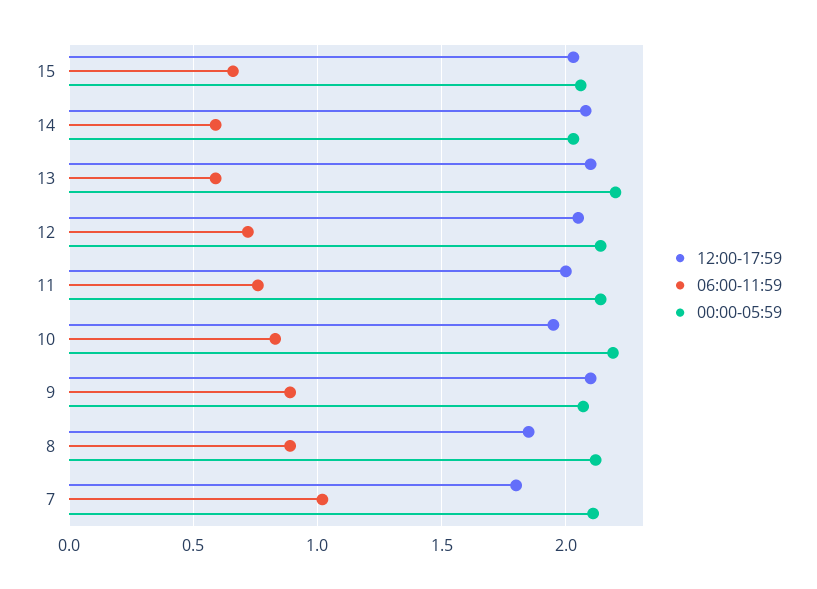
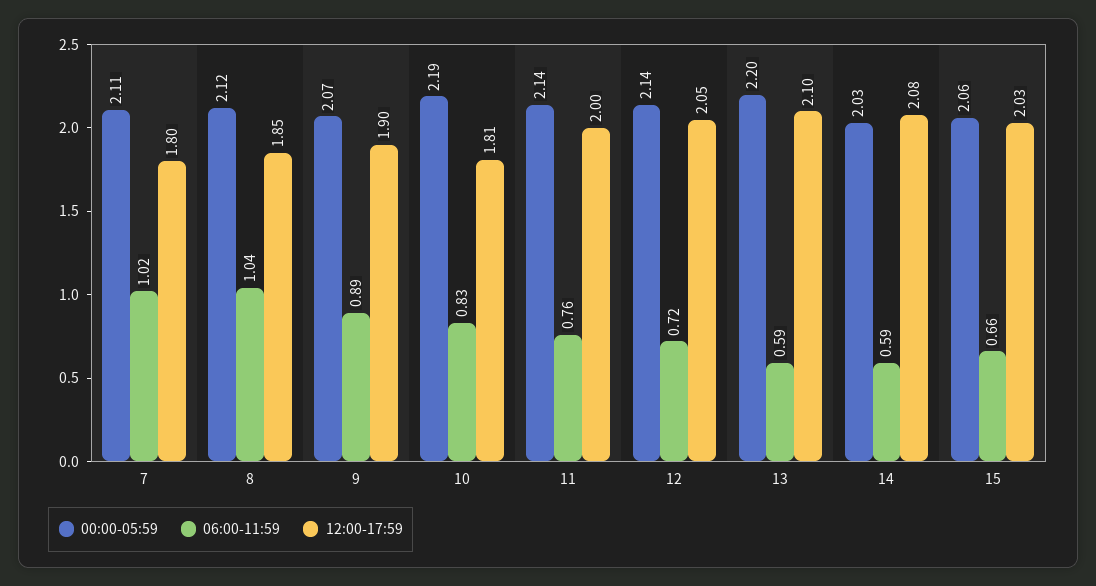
  {
    "12:00-17:59": {
      "15": 2.03,
      "14": 2.08,
      "13": 2.1,
      "12": 2.05,
      "11": 2,
-     "10": 1.95,
+     "10": 1.81,
-     "9": 2.1,
+     "9": 1.9,
      "8": 1.85,
      "7": 1.8
    },
    "06:00-11:59": {
      "15": 0.66,
      "14": 0.59,
      "13": 0.59,
      "12": 0.72,
      "11": 0.76,
      "10": 0.83,
      "9": 0.89,
-     "8": 0.9,
+     "8": 1.04,
      "7": 1.02
    },
    "00:00-05:59": {
      "15": 2.06,
      "14": 2.03,
      "13": 2.2,
      "12": 2.14,
      "11": 2.14,
      "10": 2.19,
      "9": 2.07,
      "8": 2.12,
      "7": 2.11
    }
  }

